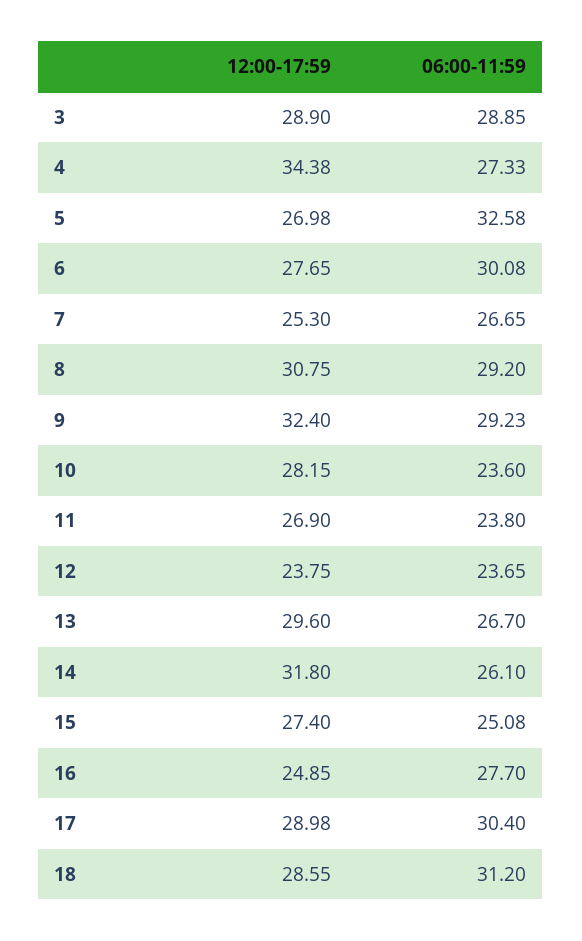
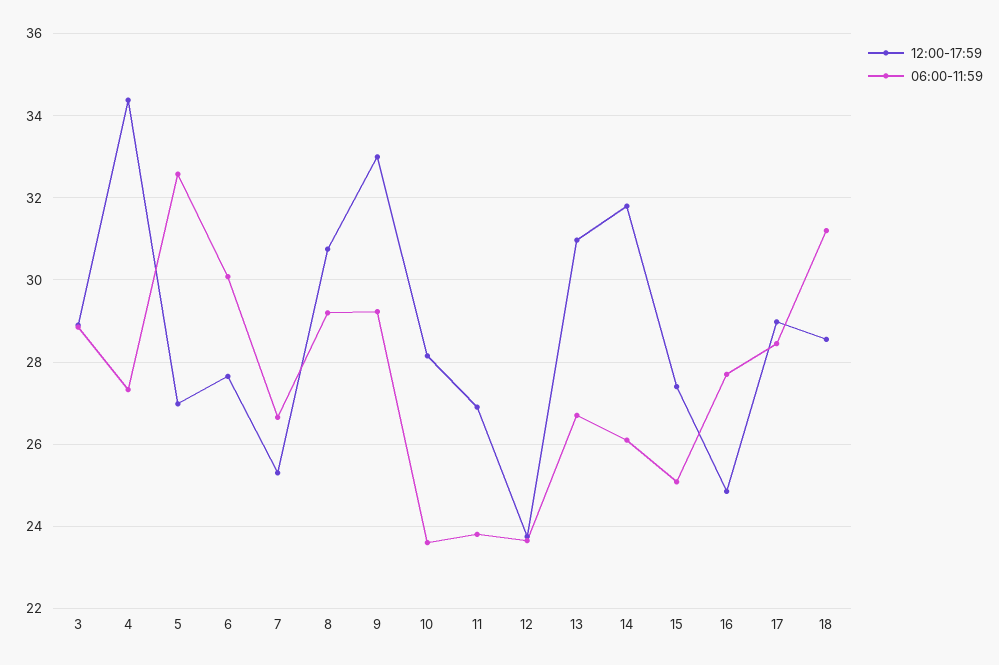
  {
    "12:00-17:59": {
      "3": 28.9,
      "4": 34.38,
      "5": 26.98,
      "6": 27.65,
      "7": 25.3,
      "8": 30.75,
-     "9": 32.4,
+     "9": 33,
      "10": 28.15,
      "11": 26.9,
      "12": 23.75,
-     "13": 29.6,
+     "13": 31,
      "14": 31.8,
      "15": 27.4,
      "16": 24.85,
      "17": 28.98,
      "18": 28.55
    },
    "06:00-11:59": {
      "3": 28.85,
      "4": 27.33,
      "5": 32.58,
      "6": 30.08,
      "7": 26.65,
      "8": 29.2,
      "9": 29.23,
      "10": 23.6,
      "11": 23.8,
      "12": 23.65,
      "13": 26.7,
      "14": 26.1,
      "15": 25.08,
      "16": 27.7,
-     "17": 30.4,
+     "17": 28.4,
      "18": 31.2
    }
  }

